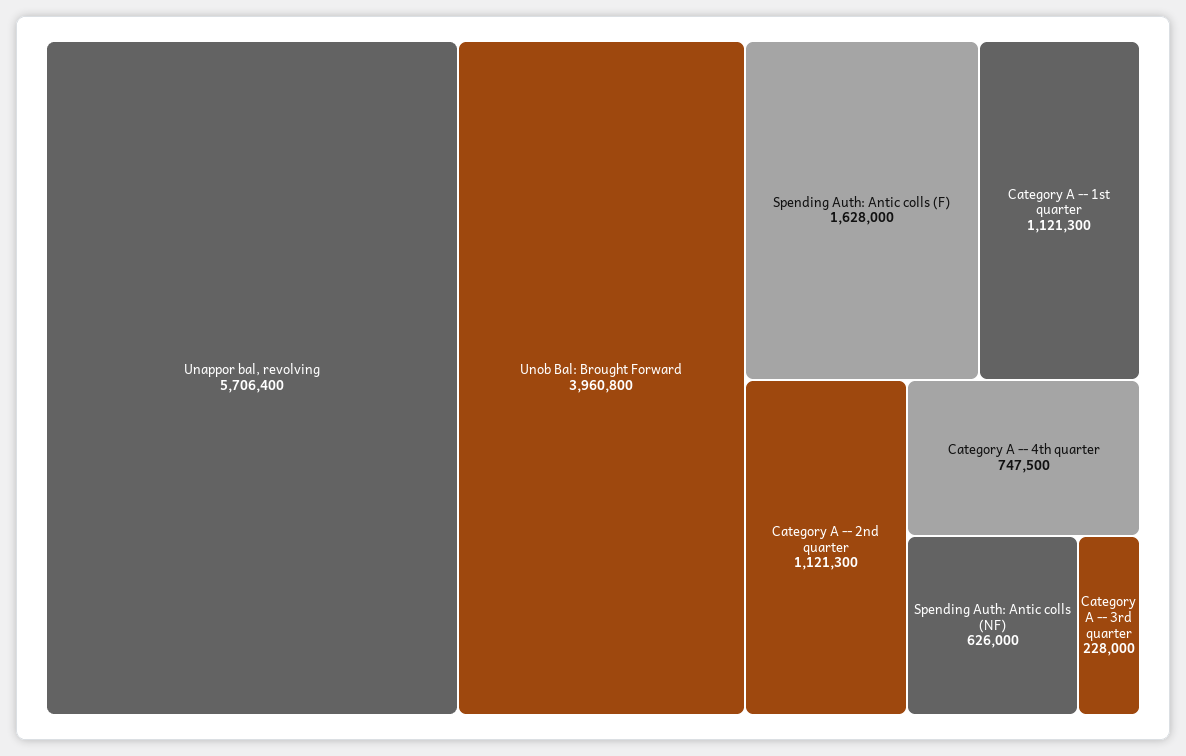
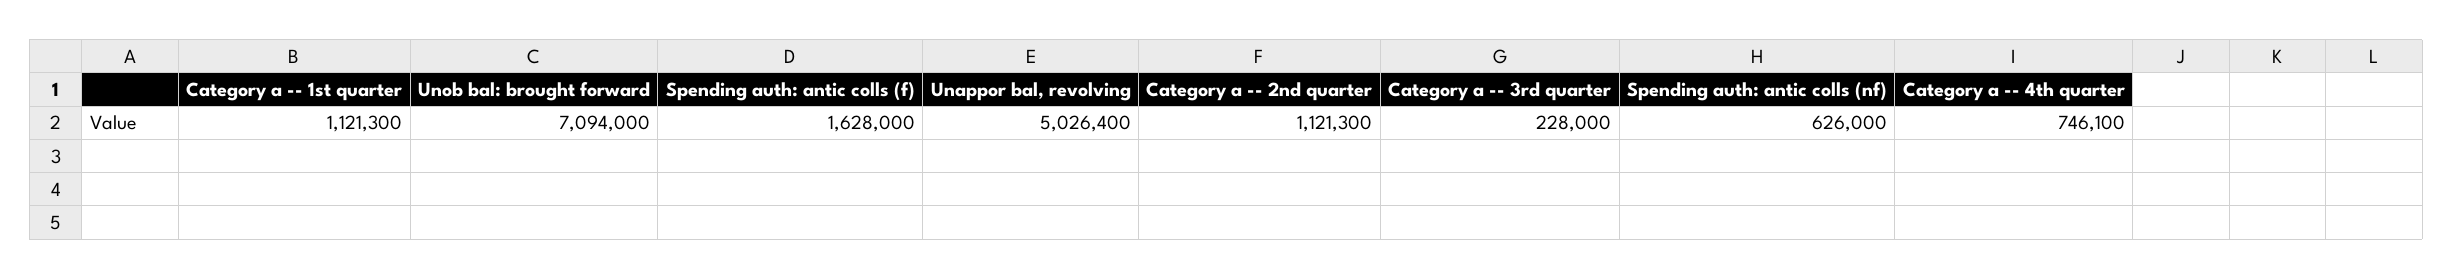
  {
-   "Unappor bal, revolving": 5706400,
+   "Unappor bal, revolving": 5026400,
-   "Unob Bal: Brought Forward": 3960800,
+   "Unob Bal: Brought Forward": 7094000,
    "Spending Auth: Antic colls (F)": 1628000,
    "Category A -- 1st quarter": 1121300,
    "Category A -- 2nd quarter": 1121300,
-   "Category A -- 4th quarter": 747500,
+   "Category A -- 4th quarter": 746100,
    "Spending Auth: Antic colls (NF)": 626000,
    "Category A -- 3rd quarter": 228000
  }

